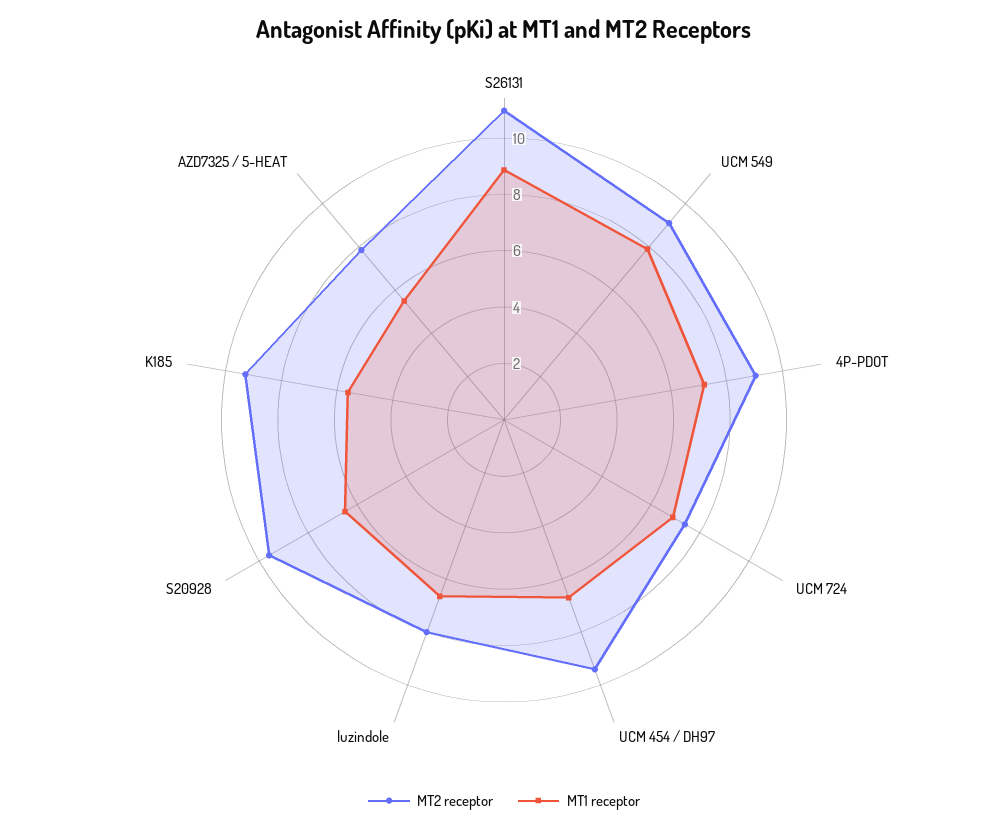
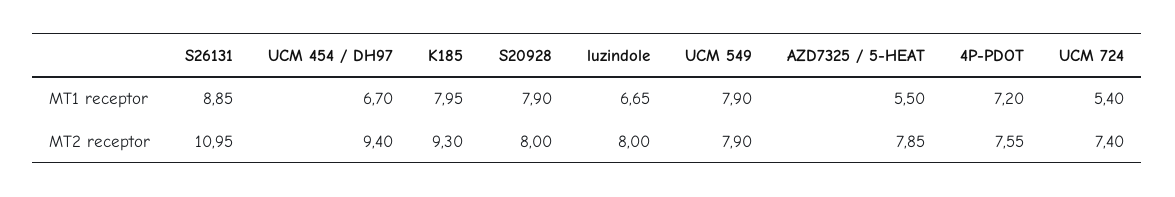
  {
    "MT2 receptor": {
      "S26131": 10.95,
-     "UCM 549": 9,
+     "UCM 549": 7.9,
-     "4P-PDOT": 9,
+     "4P-PDOT": 7.55,
      "UCM 724": 7.4,
      "UCM 454 / DH97": 9.4,
      "luzindole": 8,
-     "S20928": 9.5,
+     "S20928": 8,
      "K185": 9.3,
      "AZD7325 / 5-HEAT": 7.85
    },
    "MT1 receptor": {
      "S26131": 8.85,
      "UCM 549": 7.9,
      "4P-PDOT": 7.2,
-     "UCM 724": 7,
+     "UCM 724": 5.4,
      "UCM 454 / DH97": 6.7,
      "luzindole": 6.65,
-     "S20928": 6.5,
+     "S20928": 7.9,
-     "K185": 5.5,
+     "K185": 7.95,
      "AZD7325 / 5-HEAT": 5.5
    }
  }

